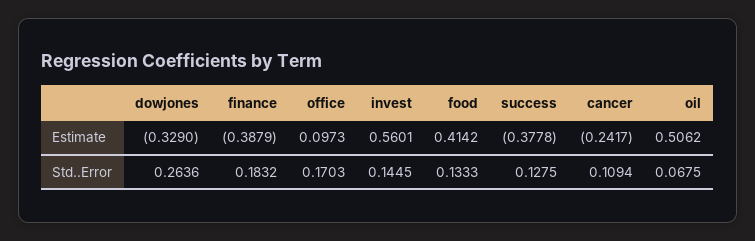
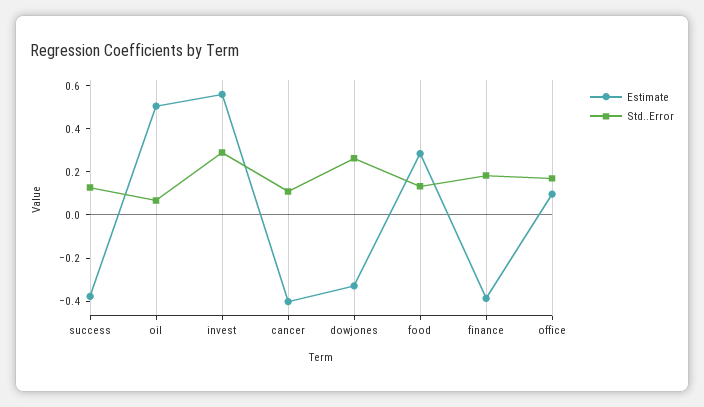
  {
    "Estimate": {
      "dowjones": -0.329,
      "finance": -0.3879,
      "office": 0.0973,
      "invest": 0.5601,
-     "food": 0.4142,
+     "food": 0.3,
      "success": -0.3778,
-     "cancer": -0.2417,
+     "cancer": -0.4,
      "oil": 0.5062
    },
    "Std..Error": {
      "dowjones": 0.2636,
      "finance": 0.1832,
      "office": 0.1703,
-     "invest": 0.1445,
+     "invest": 0.3,
      "food": 0.1333,
      "success": 0.1275,
      "cancer": 0.1094,
      "oil": 0.0675
    }
  }

